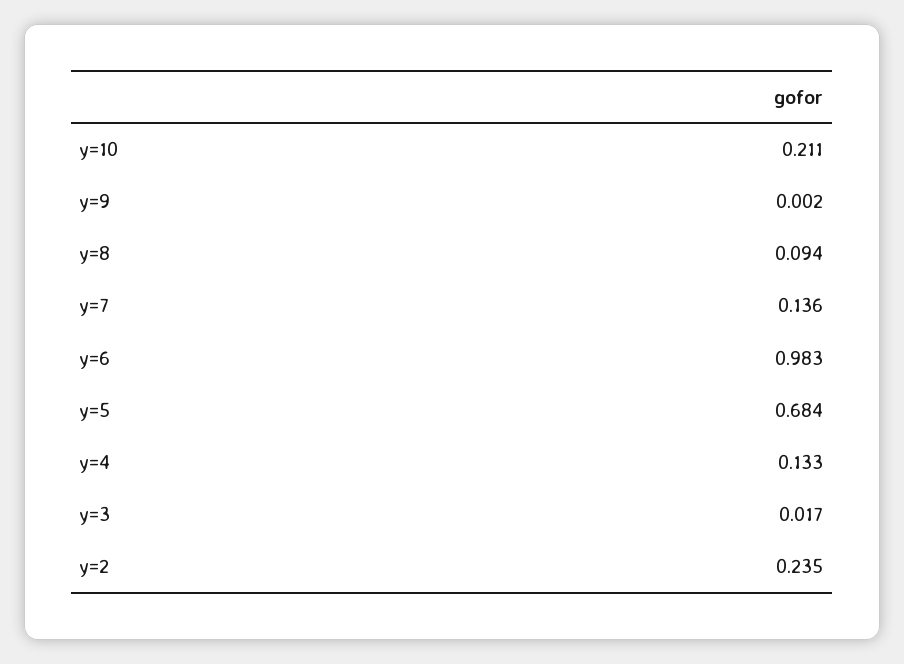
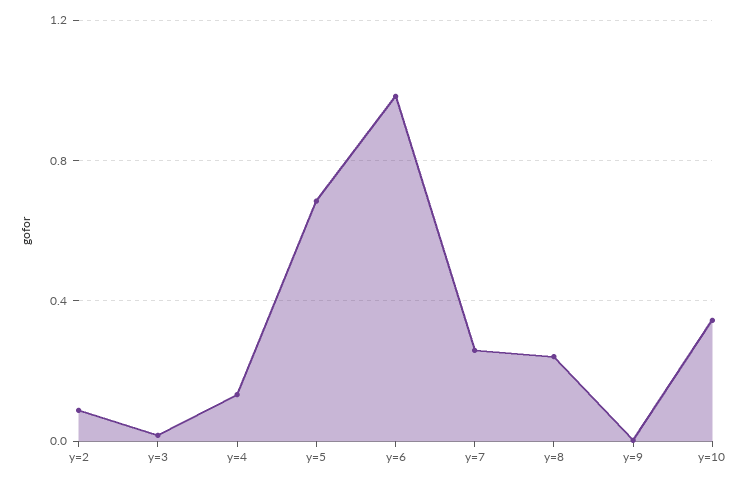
  {
-   "y=10": 0.211,
+   "y=10": 0.35,
    "y=9": 0.002,
-   "y=8": 0.094,
+   "y=8": 0.25,
-   "y=7": 0.136,
+   "y=7": 0.25,
    "y=6": 0.983,
    "y=5": 0.684,
    "y=4": 0.133,
    "y=3": 0.017,
-   "y=2": 0.235
+   "y=2": 0.1
  }

